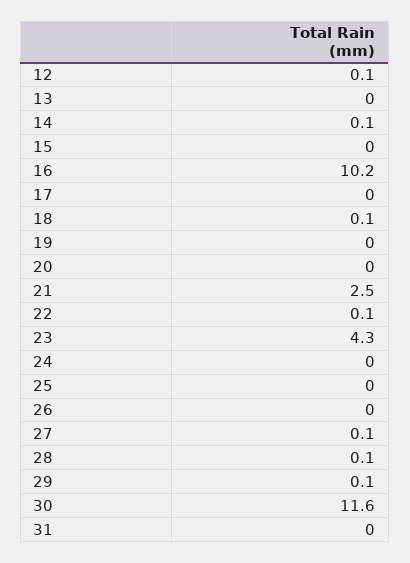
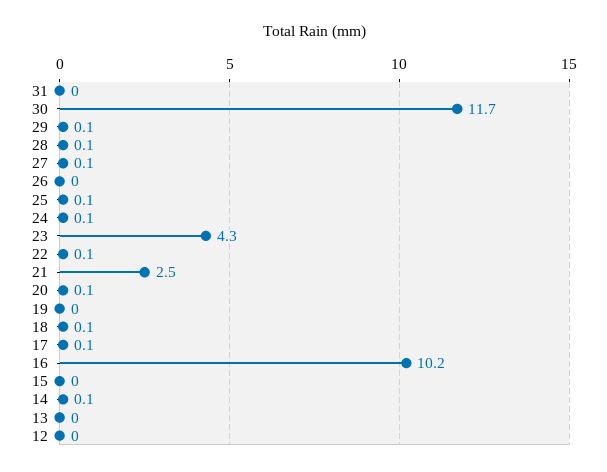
  {
-   "12": 0.1,
+   "12": 0,
    "13": 0,
    "14": 0.1,
    "15": 0,
    "16": 10.2,
-   "17": 0,
+   "17": 0.1,
    "18": 0.1,
    "19": 0,
-   "20": 0,
+   "20": 0.1,
    "21": 2.5,
    "22": 0.1,
    "23": 4.3,
-   "24": 0,
+   "24": 0.1,
-   "25": 0,
+   "25": 0.1,
    "26": 0,
    "27": 0.1,
    "28": 0.1,
    "29": 0.1,
-   "30": 11.6,
+   "30": 11.7,
    "31": 0
  }

